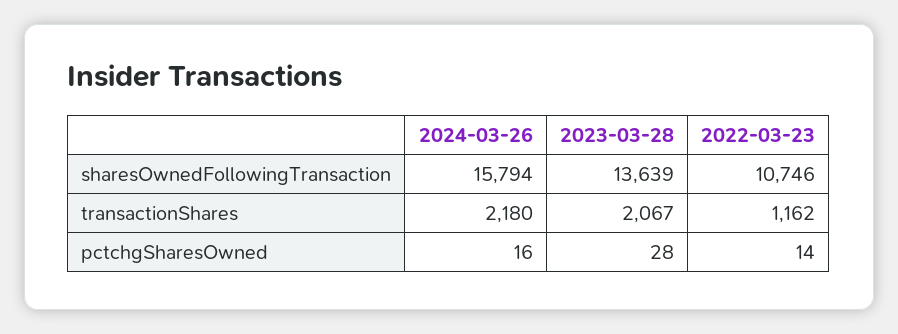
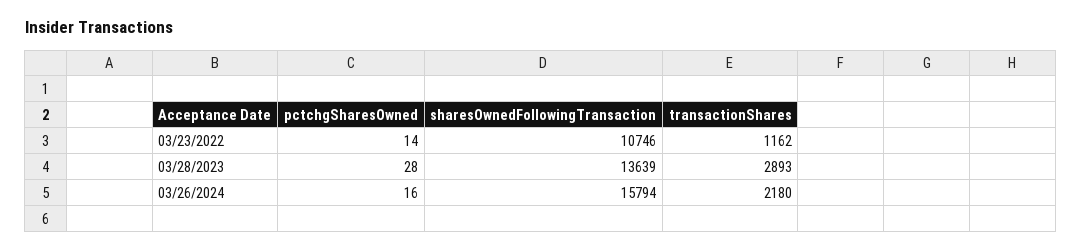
  {
    "2024-03-26": {
      "sharesOwnedFollowingTransaction": 15794,
      "transactionShares": 2180,
      "pctchgSharesOwned": 16
    },
    "2023-03-28": {
      "sharesOwnedFollowingTransaction": 13639,
-     "transactionShares": 2067,
+     "transactionShares": 2893,
      "pctchgSharesOwned": 28
    },
    "2022-03-23": {
      "sharesOwnedFollowingTransaction": 10746,
      "transactionShares": 1162,
      "pctchgSharesOwned": 14
    }
  }

